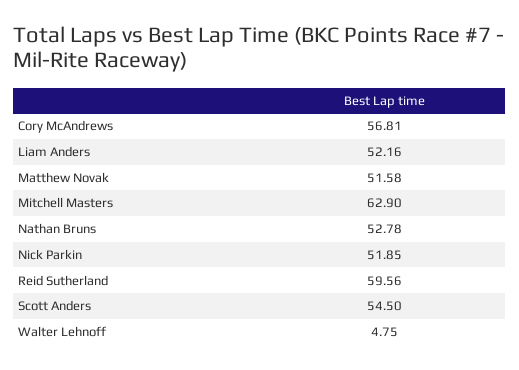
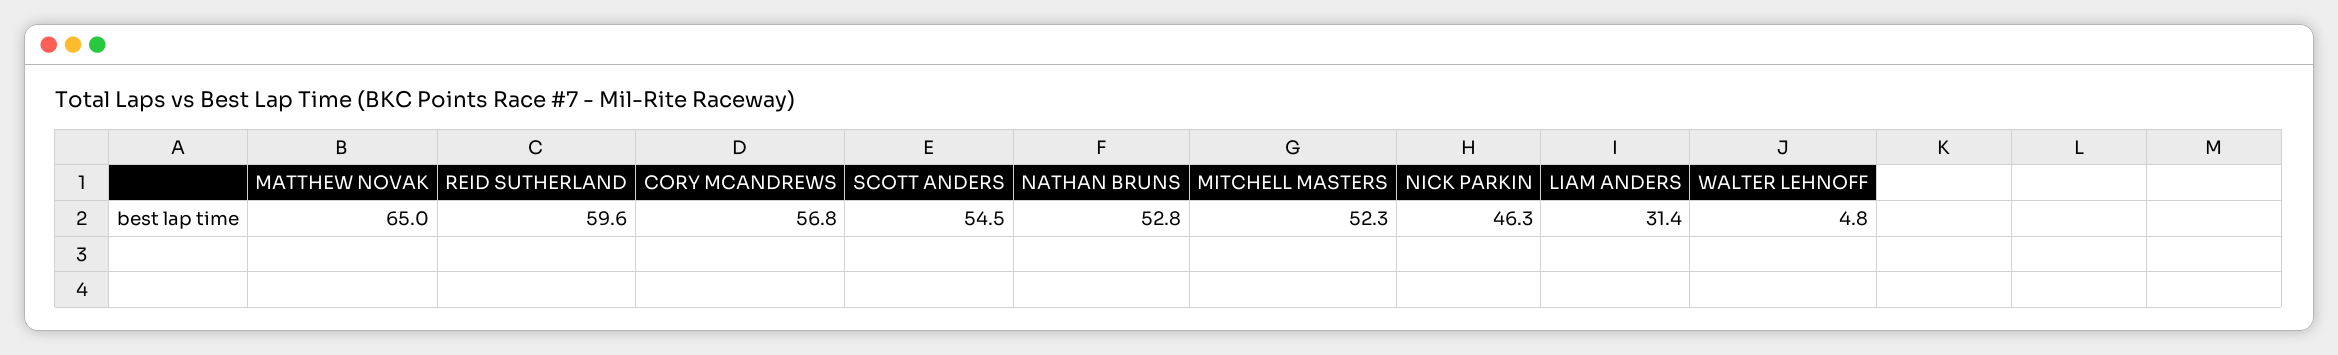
  {
    "Cory McAndrews": 56.81,
-   "Liam Anders": 52.16,
+   "Liam Anders": 31.4,
-   "Matthew Novak": 51.58,
+   "Matthew Novak": 65,
-   "Mitchell Masters": 62.9,
+   "Mitchell Masters": 52.3,
    "Nathan Bruns": 52.78,
-   "Nick Parkin": 51.85,
+   "Nick Parkin": 46.3,
    "Reid Sutherland": 59.56,
    "Scott Anders": 54.5,
    "Walter Lehnoff": 4.75
  }

